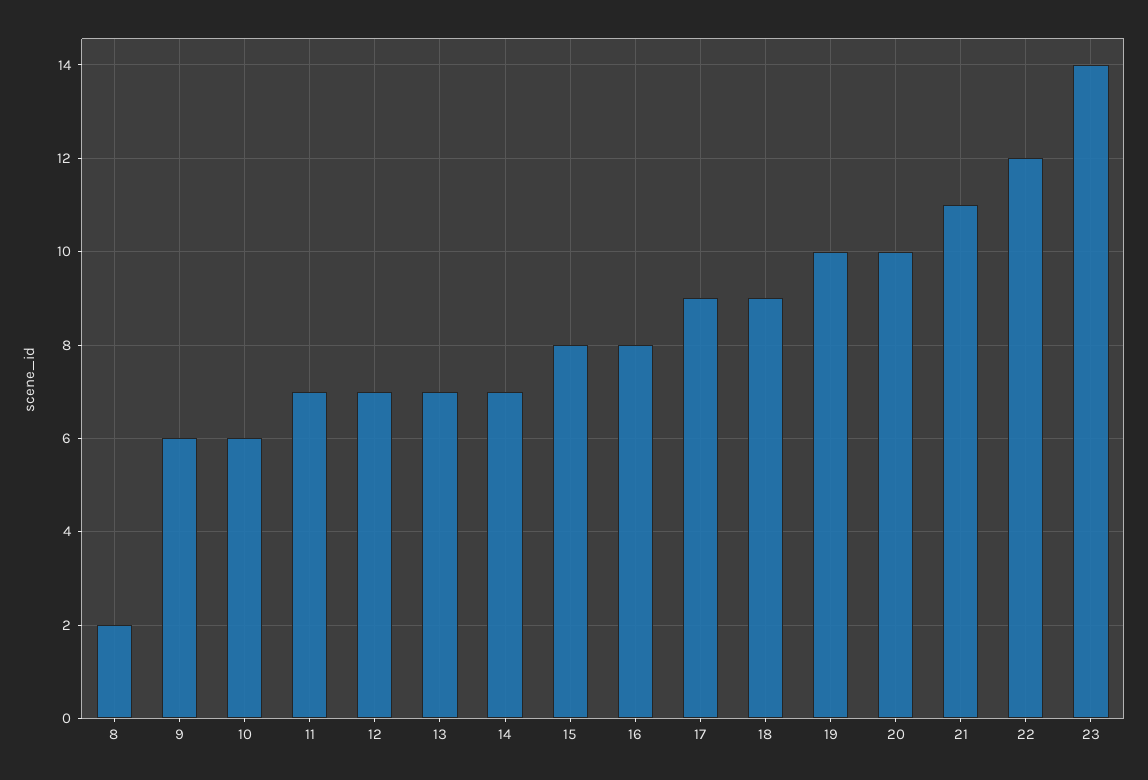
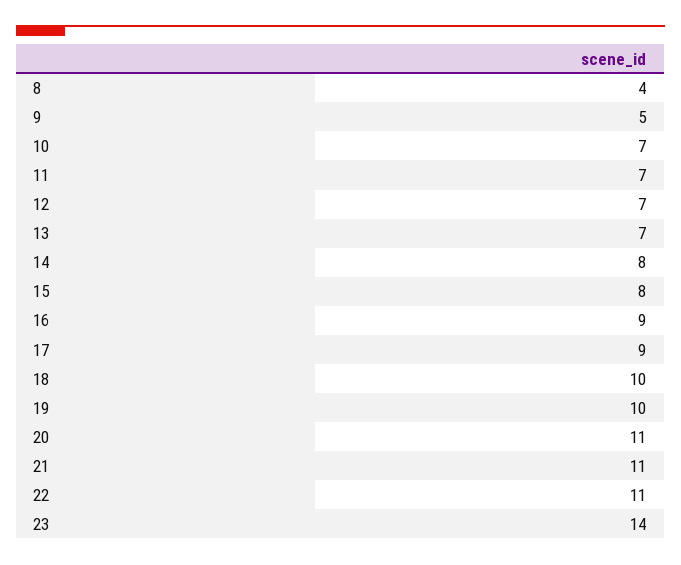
  {
-   "8": 2,
+   "8": 4,
-   "9": 6,
+   "9": 5,
-   "10": 6,
+   "10": 7,
    "11": 7,
    "12": 7,
    "13": 7,
-   "14": 7,
+   "14": 8,
    "15": 8,
-   "16": 8,
+   "16": 9,
    "17": 9,
-   "18": 9,
+   "18": 10,
    "19": 10,
-   "20": 10,
+   "20": 11,
    "21": 11,
-   "22": 12,
+   "22": 11,
    "23": 14
  }

